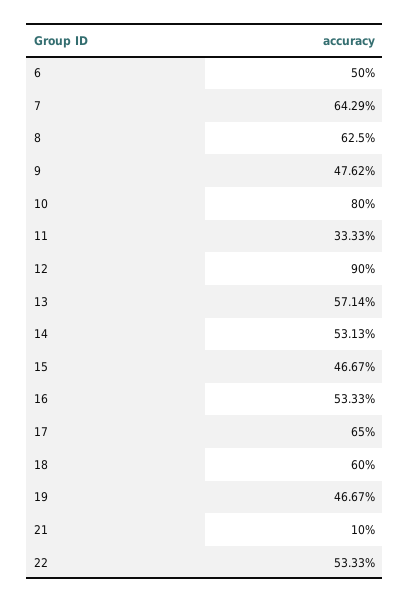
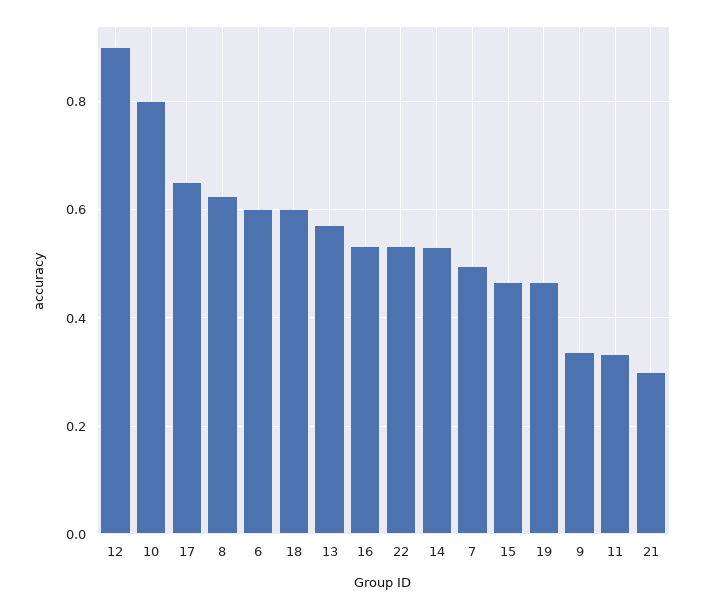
  {
-   "6": 0.5,
+   "6": 0.6,
-   "7": 0.6429,
+   "7": 0.5,
    "8": 0.625,
-   "9": 0.4762,
+   "9": 0.34,
    "10": 0.8,
    "11": 0.3333,
    "12": 0.9,
    "13": 0.5714,
    "14": 0.5313,
    "15": 0.4667,
    "16": 0.5333,
    "17": 0.65,
    "18": 0.6,
    "19": 0.4667,
-   "21": 0.1,
+   "21": 0.3,
    "22": 0.5333
  }

